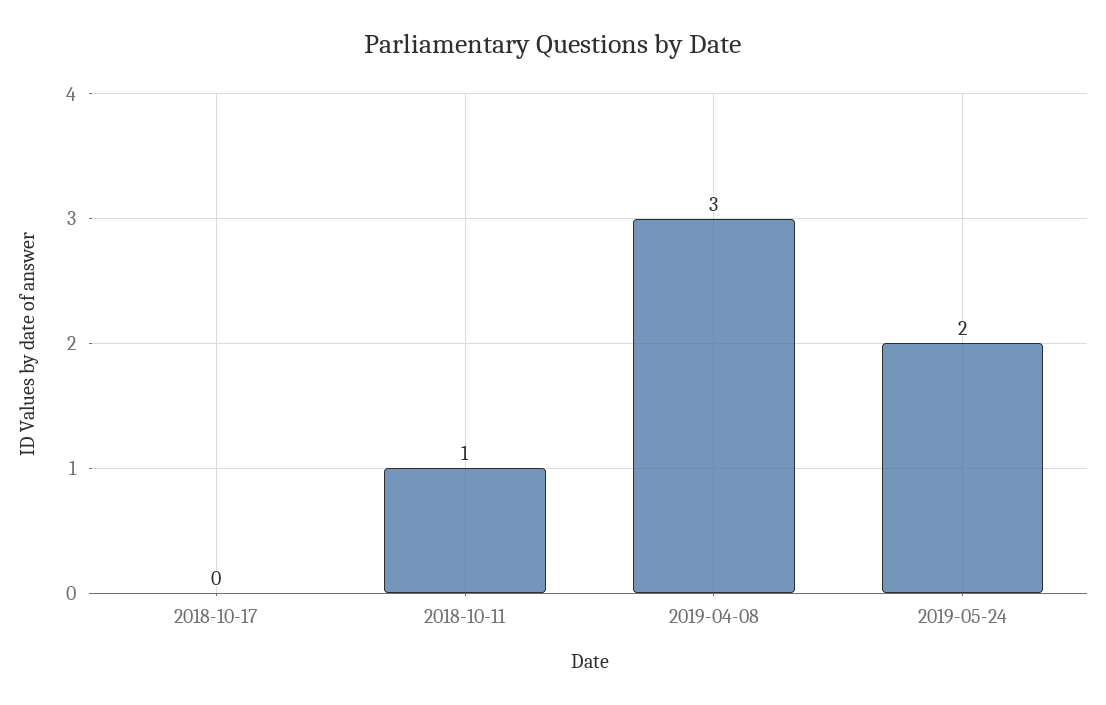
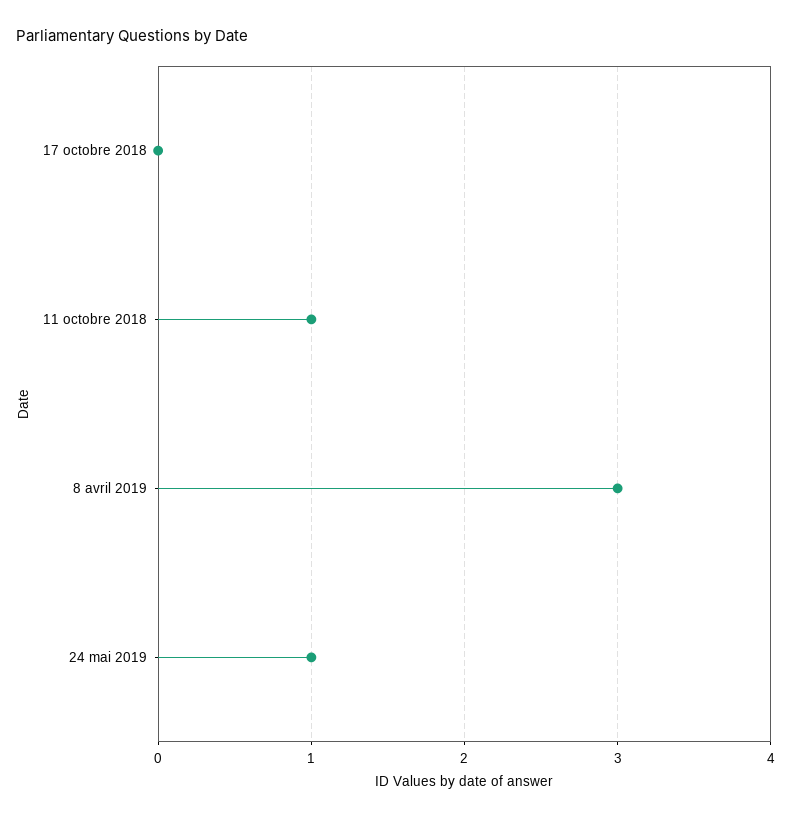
  {
    "2018-10-17": 0,
    "2018-10-11": 1,
    "2019-04-08": 3,
-   "2019-05-24": 2
+   "2019-05-24": 1
  }

